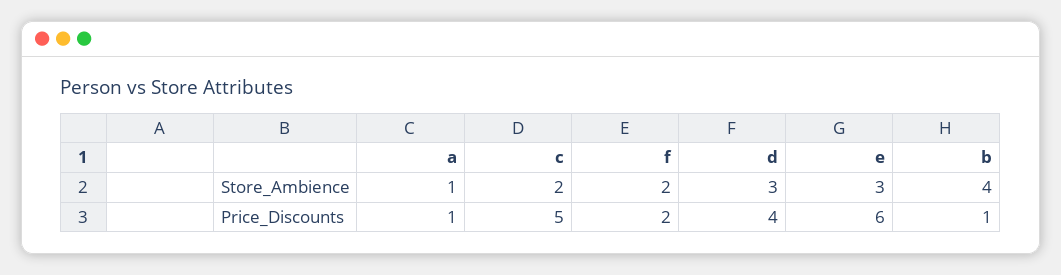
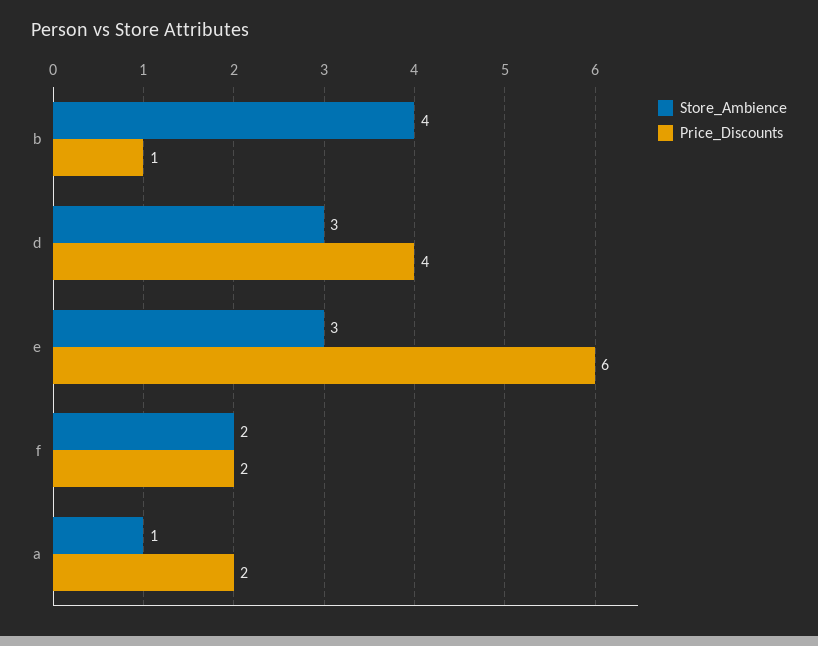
  {
    "Store_Ambience": {
      "a": 1,
-     "c": 2,
      "f": 2,
      "d": 3,
      "e": 3,
      "b": 4
    },
    "Price_Discounts": {
-     "a": 1,
+     "a": 2,
-     "c": 5,
      "f": 2,
      "d": 4,
      "e": 6,
      "b": 1
    }
  }

